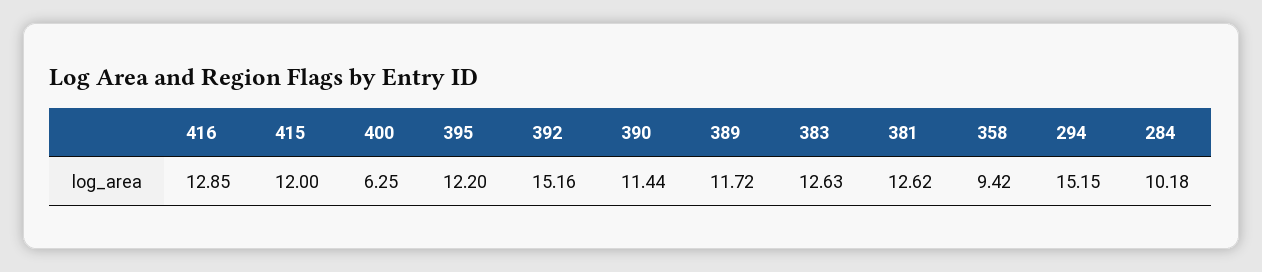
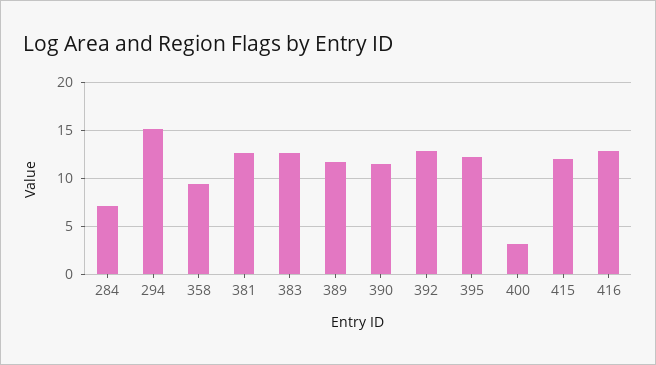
  {
    "416": 12.85,
    "415": 12,
-   "400": 6.25,
+   "400": 3,
    "395": 12.2,
-   "392": 15.16,
+   "392": 13,
    "390": 11.44,
    "389": 11.72,
    "383": 12.63,
    "381": 12.62,
    "358": 9.42,
    "294": 15.15,
-   "284": 10.18
+   "284": 7
  }

